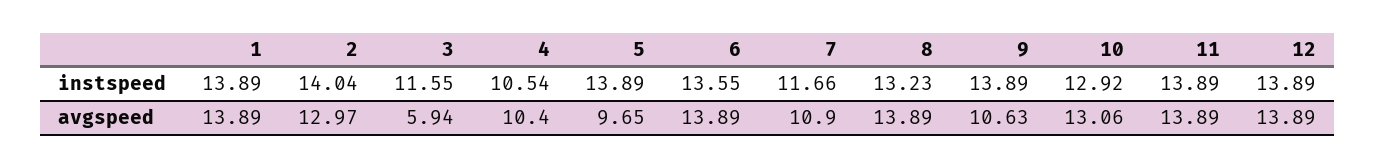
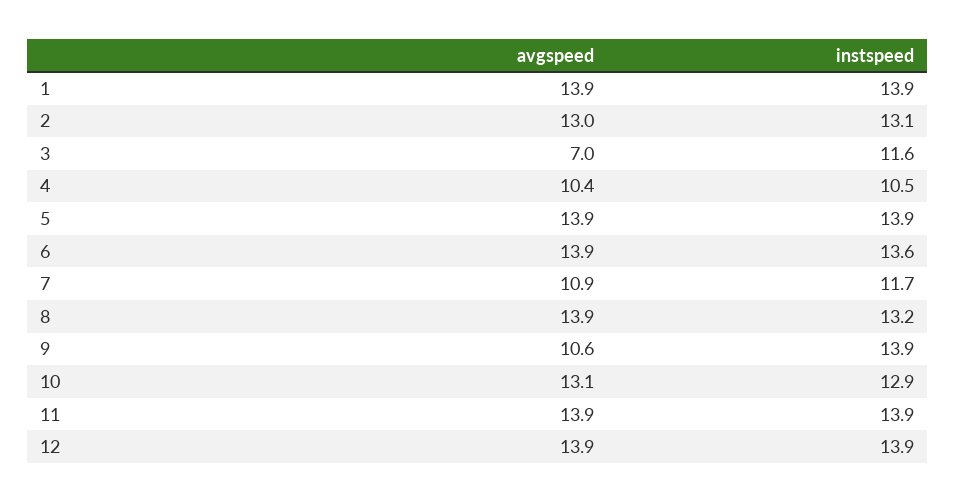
  {
    "1": {
      "instspeed": 13.89,
      "avgspeed": 13.89
    },
    "2": {
-     "instspeed": 14.04,
+     "instspeed": 13.1,
      "avgspeed": 12.97
    },
    "3": {
      "instspeed": 11.55,
-     "avgspeed": 5.94
+     "avgspeed": 7
    },
    "4": {
      "instspeed": 10.54,
      "avgspeed": 10.4
    },
    "5": {
      "instspeed": 13.89,
-     "avgspeed": 9.65
+     "avgspeed": 13.9
    },
    "6": {
      "instspeed": 13.55,
      "avgspeed": 13.89
    },
    "7": {
      "instspeed": 11.66,
      "avgspeed": 10.9
    },
    "8": {
      "instspeed": 13.23,
      "avgspeed": 13.89
    },
    "9": {
      "instspeed": 13.89,
      "avgspeed": 10.63
    },
    "10": {
      "instspeed": 12.92,
      "avgspeed": 13.06
    },
    "11": {
      "instspeed": 13.89,
      "avgspeed": 13.89
    },
    "12": {
      "instspeed": 13.89,
      "avgspeed": 13.89
    }
  }

